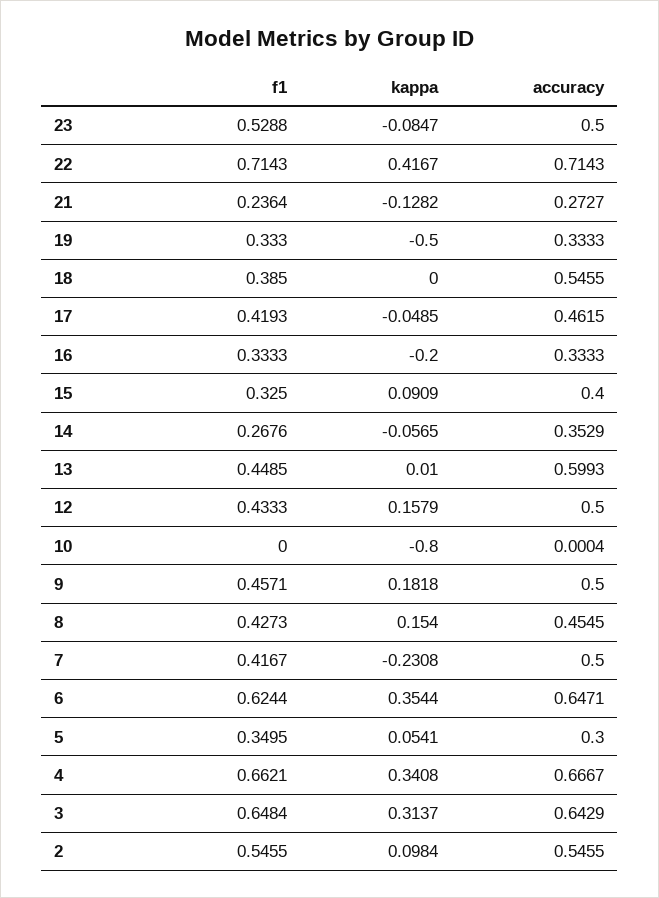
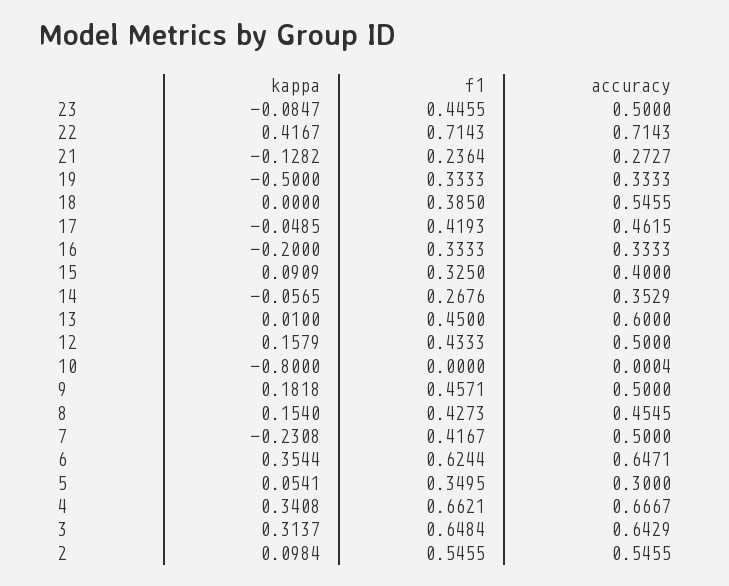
  {
    "f1": {
-     "23": 0.5288,
+     "23": 0.4455,
      "22": 0.7143,
      "21": 0.2364,
-     "19": 0.333,
+     "19": 0.3333,
      "18": 0.385,
      "17": 0.4193,
      "16": 0.3333,
      "15": 0.325,
      "14": 0.2676,
-     "13": 0.4485,
+     "13": 0.45,
      "12": 0.4333,
      "10": 0,
      "9": 0.4571,
      "8": 0.4273,
      "7": 0.4167,
      "6": 0.6244,
      "5": 0.3495,
      "4": 0.6621,
      "3": 0.6484,
      "2": 0.5455
    },
    "kappa": {
      "23": -0.0847,
      "22": 0.4167,
      "21": -0.1282,
      "19": -0.5,
      "18": 0,
      "17": -0.0485,
      "16": -0.2,
      "15": 0.0909,
      "14": -0.0565,
      "13": 0.01,
      "12": 0.1579,
      "10": -0.8,
      "9": 0.1818,
      "8": 0.154,
      "7": -0.2308,
      "6": 0.3544,
      "5": 0.0541,
      "4": 0.3408,
      "3": 0.3137,
      "2": 0.0984
    },
    "accuracy": {
      "23": 0.5,
      "22": 0.7143,
      "21": 0.2727,
      "19": 0.3333,
      "18": 0.5455,
      "17": 0.4615,
      "16": 0.3333,
      "15": 0.4,
      "14": 0.3529,
-     "13": 0.5993,
+     "13": 0.6,
      "12": 0.5,
      "10": 0.0004,
      "9": 0.5,
      "8": 0.4545,
      "7": 0.5,
      "6": 0.6471,
      "5": 0.3,
      "4": 0.6667,
      "3": 0.6429,
      "2": 0.5455
    }
  }

